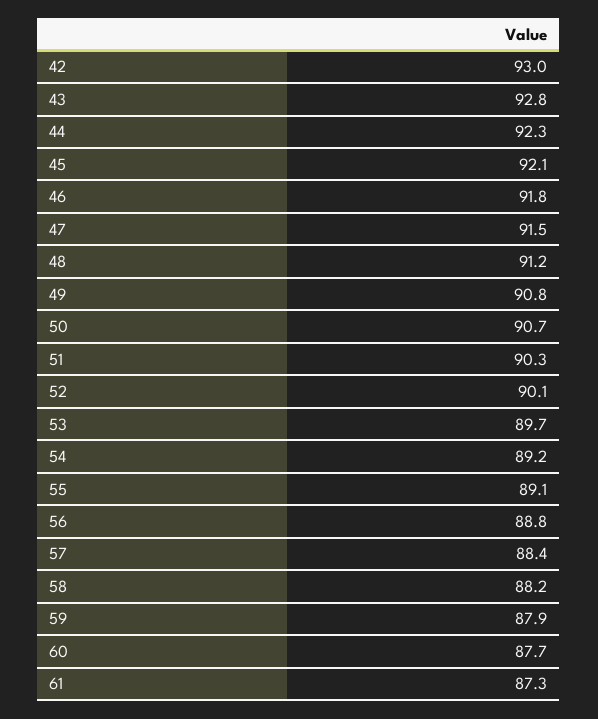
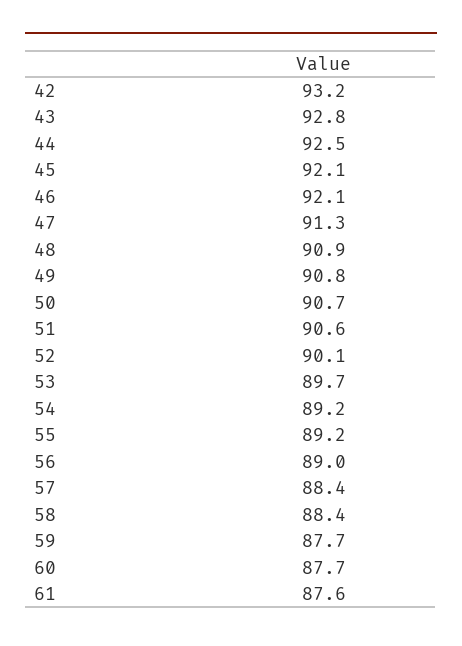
  {
-   "42": 93,
+   "42": 93.2,
    "43": 92.8,
-   "44": 92.3,
+   "44": 92.5,
    "45": 92.1,
-   "46": 91.8,
+   "46": 92.1,
-   "47": 91.5,
+   "47": 91.3,
-   "48": 91.2,
+   "48": 90.9,
    "49": 90.8,
    "50": 90.7,
-   "51": 90.3,
+   "51": 90.6,
    "52": 90.1,
    "53": 89.7,
    "54": 89.2,
-   "55": 89.1,
+   "55": 89.2,
-   "56": 88.8,
+   "56": 89,
    "57": 88.4,
-   "58": 88.2,
+   "58": 88.4,
-   "59": 87.9,
+   "59": 87.7,
    "60": 87.7,
-   "61": 87.3
+   "61": 87.6
  }

